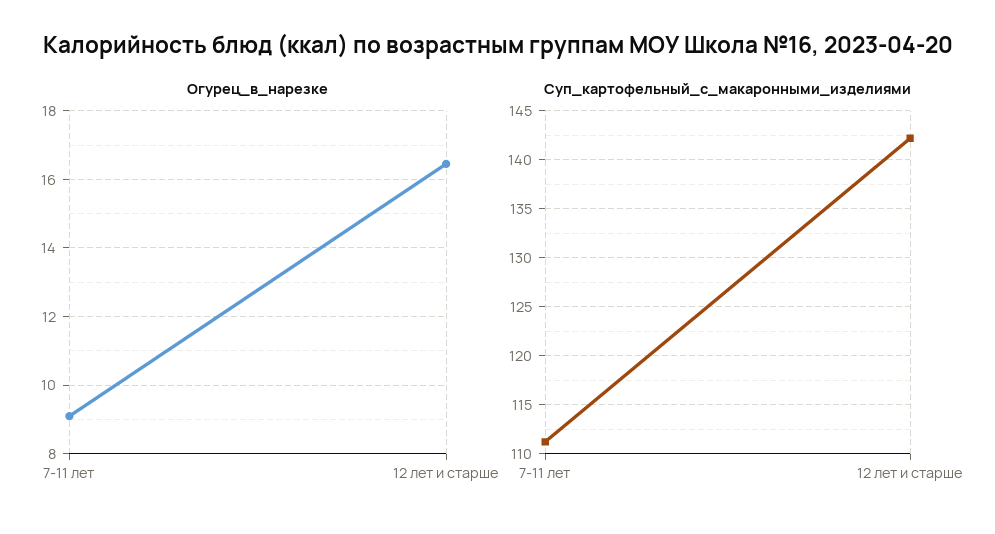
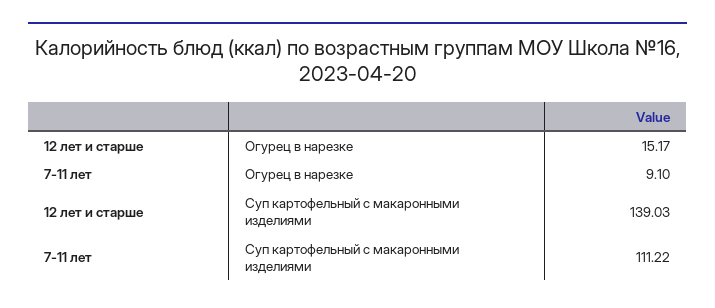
  {
    "Огурец_в_нарезке": {
      "7-11 лет": 9.1,
-     "12 лет и старше": 16.4
+     "12 лет и старше": 15.17
    },
    "Суп_картофельный_с_макаронными_изделиями": {
      "7-11 лет": 111.22,
-     "12 лет и старше": 142
+     "12 лет и старше": 139.03
    }
  }

